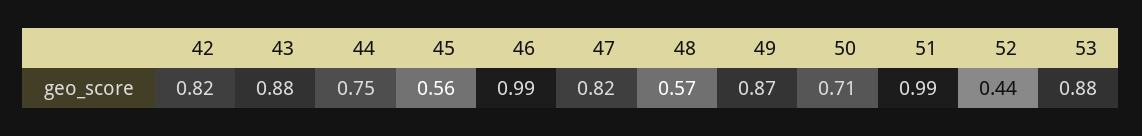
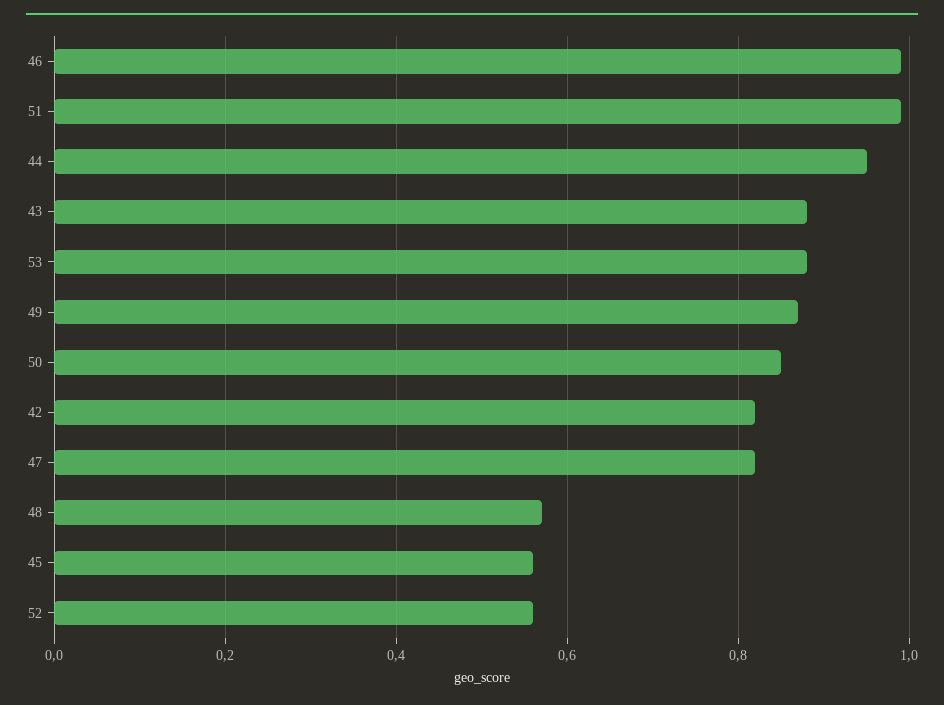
  {
    "42": 0.82,
    "43": 0.88,
-   "44": 0.75,
+   "44": 0.95,
    "45": 0.56,
    "46": 0.99,
    "47": 0.82,
    "48": 0.57,
    "49": 0.87,
-   "50": 0.71,
+   "50": 0.85,
    "51": 0.99,
-   "52": 0.44,
+   "52": 0.55,
    "53": 0.88
  }

